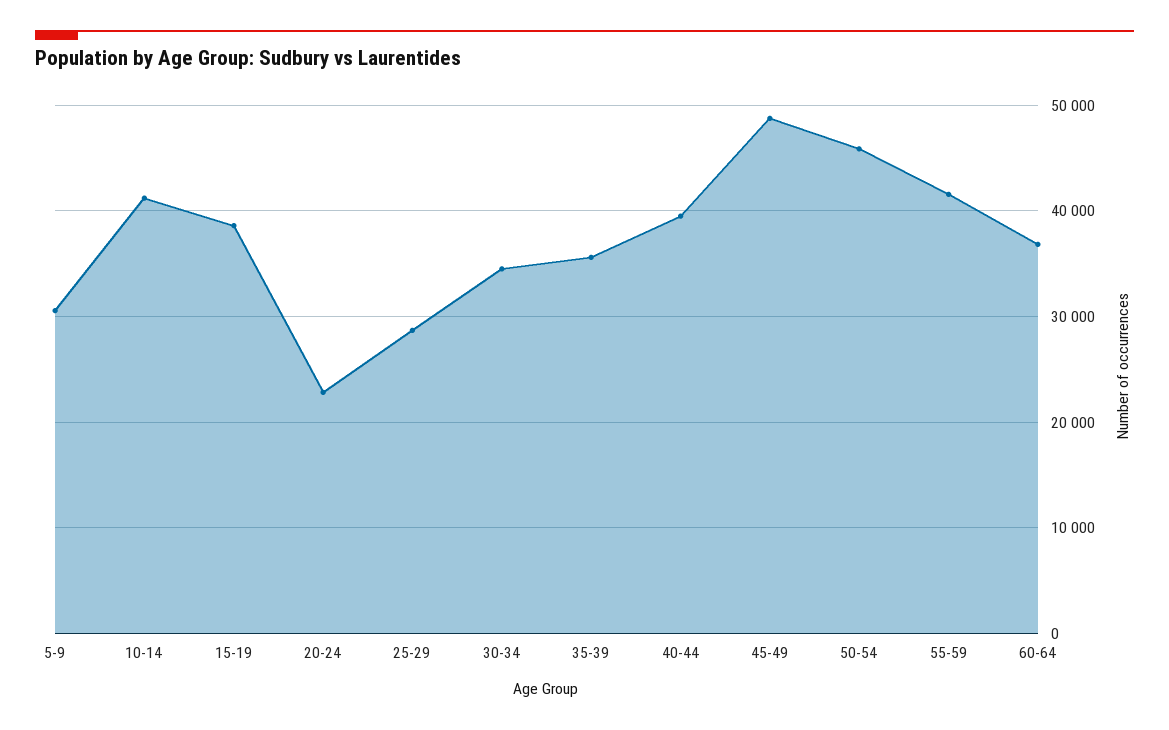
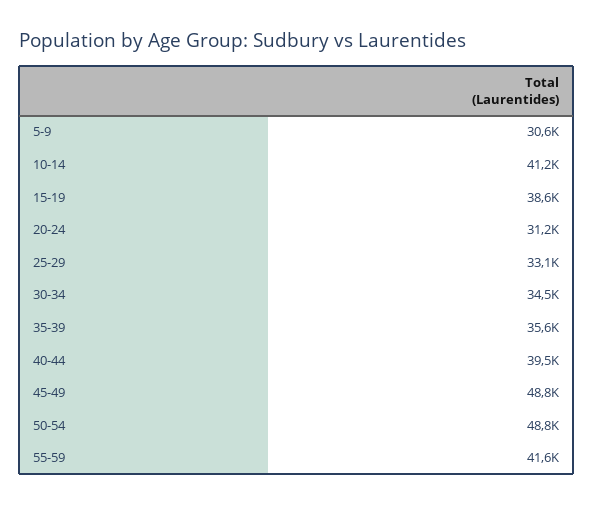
  {
    "5-9": 30600,
    "10-14": 41200,
    "15-19": 38600,
-   "20-24": 23000,
+   "20-24": 31200,
-   "25-29": 29000,
+   "25-29": 33100,
    "30-34": 34500,
    "35-39": 35600,
    "40-44": 39500,
    "45-49": 48800,
-   "50-54": 46000,
+   "50-54": 48800,
-   "55-59": 41600,
+   "55-59": 41600
-   "60-64": 37000
  }

